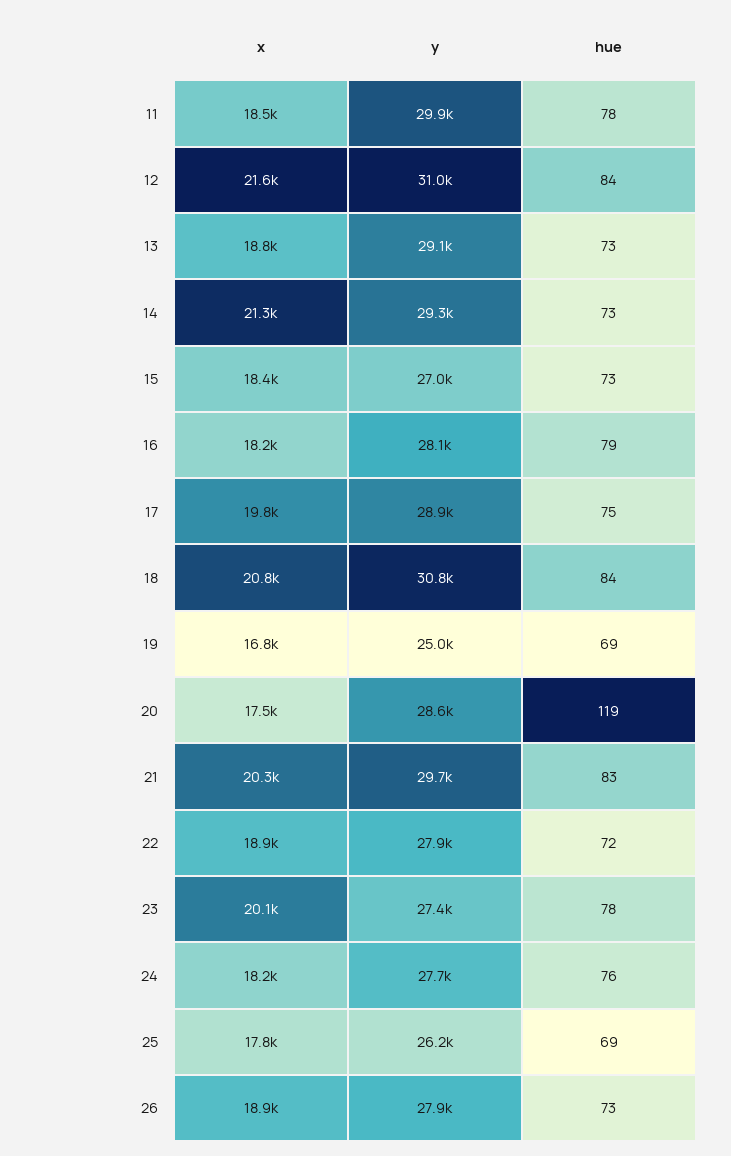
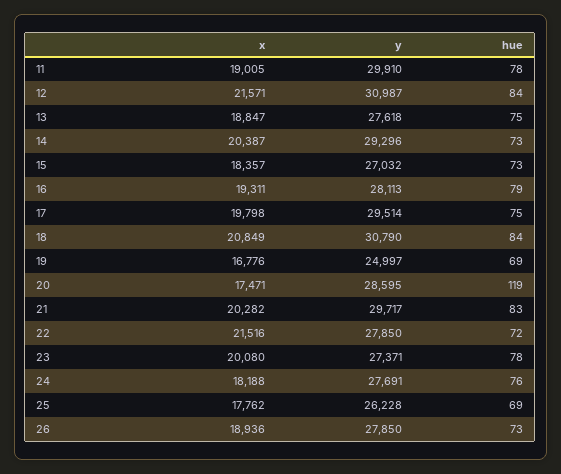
  {
    "x": {
-     "11": 18500,
+     "11": 19005,
      "12": 21571,
      "13": 18847,
-     "14": 21300,
+     "14": 20387,
      "15": 18357,
-     "16": 18200,
+     "16": 19311,
      "17": 19798,
      "18": 20849,
      "19": 16776,
      "20": 17471,
      "21": 20282,
-     "22": 18900,
+     "22": 21516,
      "23": 20080,
      "24": 18188,
      "25": 17762,
      "26": 18936
    },
    "y": {
      "11": 29910,
      "12": 30987,
-     "13": 29100,
+     "13": 27618,
      "14": 29296,
      "15": 27032,
      "16": 28113,
-     "17": 28900,
+     "17": 29514,
      "18": 30790,
      "19": 24997,
      "20": 28595,
      "21": 29717,
      "22": 27850,
      "23": 27371,
      "24": 27691,
      "25": 26228,
      "26": 27850
    },
    "hue": {
      "11": 78,
      "12": 84,
-     "13": 73,
+     "13": 75,
      "14": 73,
      "15": 73,
      "16": 79,
      "17": 75,
      "18": 84,
      "19": 69,
      "20": 119,
      "21": 83,
      "22": 72,
      "23": 78,
      "24": 76,
      "25": 69,
      "26": 73
    }
  }

